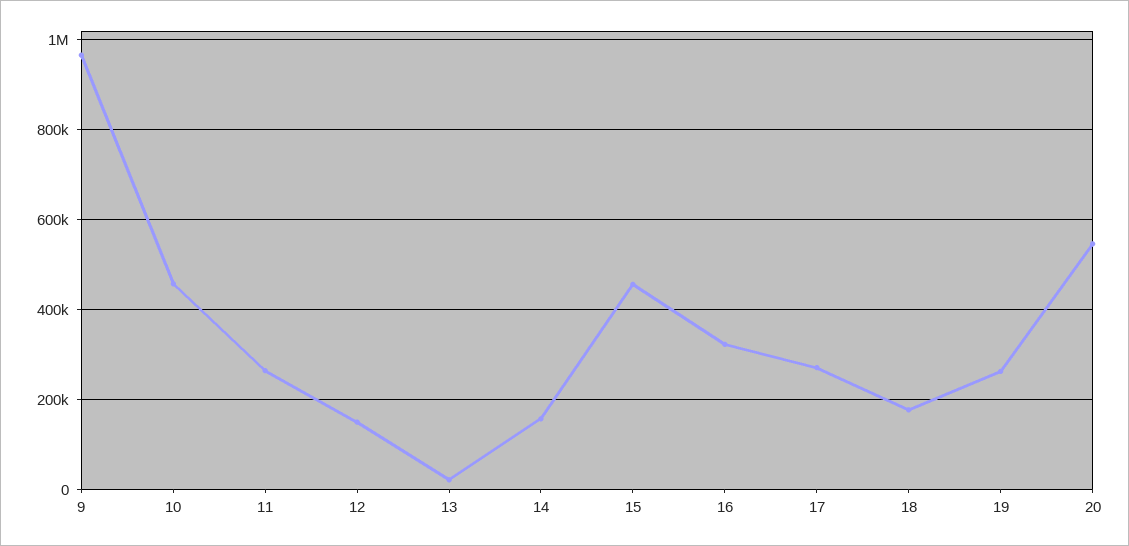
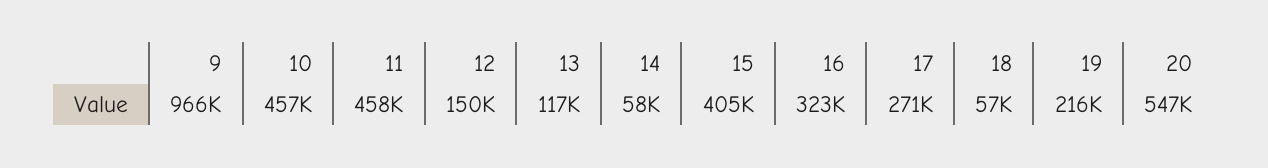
  {
    "9": 966000,
    "10": 457000,
-   "11": 260000,
+   "11": 458000,
    "12": 150000,
-   "13": 20000,
+   "13": 117000,
-   "14": 160000,
+   "14": 58000,
-   "15": 460000,
+   "15": 405000,
    "16": 323000,
    "17": 271000,
-   "18": 180000,
+   "18": 57000,
-   "19": 260000,
+   "19": 216000,
    "20": 547000
  }

